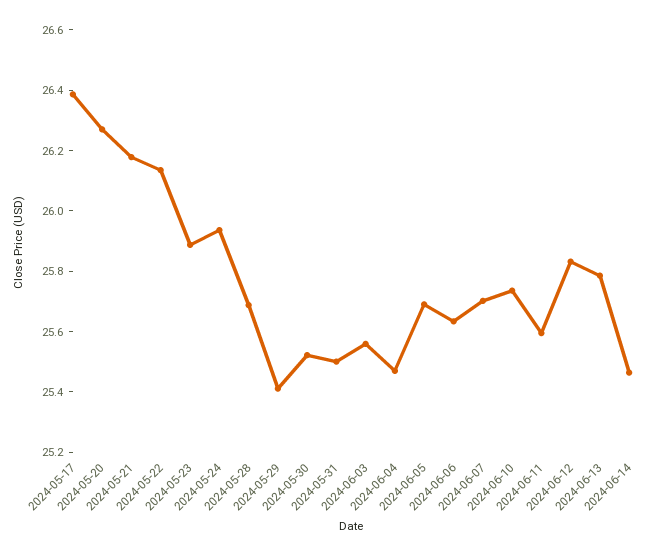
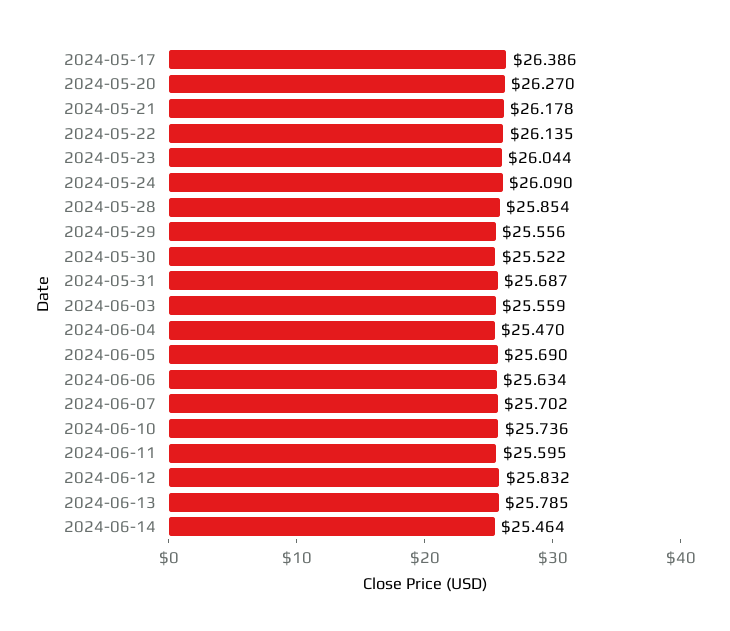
  {
    "2024-05-17": 26.386,
    "2024-05-20": 26.27,
    "2024-05-21": 26.178,
    "2024-05-22": 26.135,
-   "2024-05-23": 25.9,
+   "2024-05-23": 26.044,
-   "2024-05-24": 25.95,
+   "2024-05-24": 26.09,
-   "2024-05-28": 25.7,
+   "2024-05-28": 25.854,
-   "2024-05-29": 25.4,
+   "2024-05-29": 25.556,
    "2024-05-30": 25.522,
-   "2024-05-31": 25.5,
+   "2024-05-31": 25.687,
    "2024-06-03": 25.559,
    "2024-06-04": 25.47,
    "2024-06-05": 25.69,
    "2024-06-06": 25.634,
    "2024-06-07": 25.702,
    "2024-06-10": 25.736,
    "2024-06-11": 25.595,
    "2024-06-12": 25.832,
    "2024-06-13": 25.785,
    "2024-06-14": 25.464
  }

